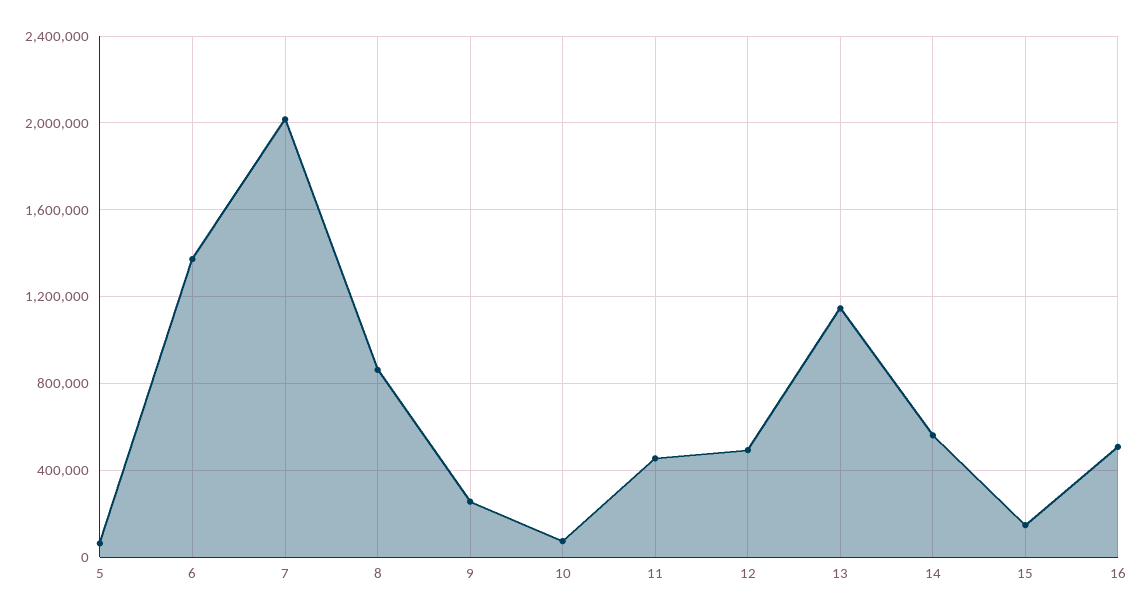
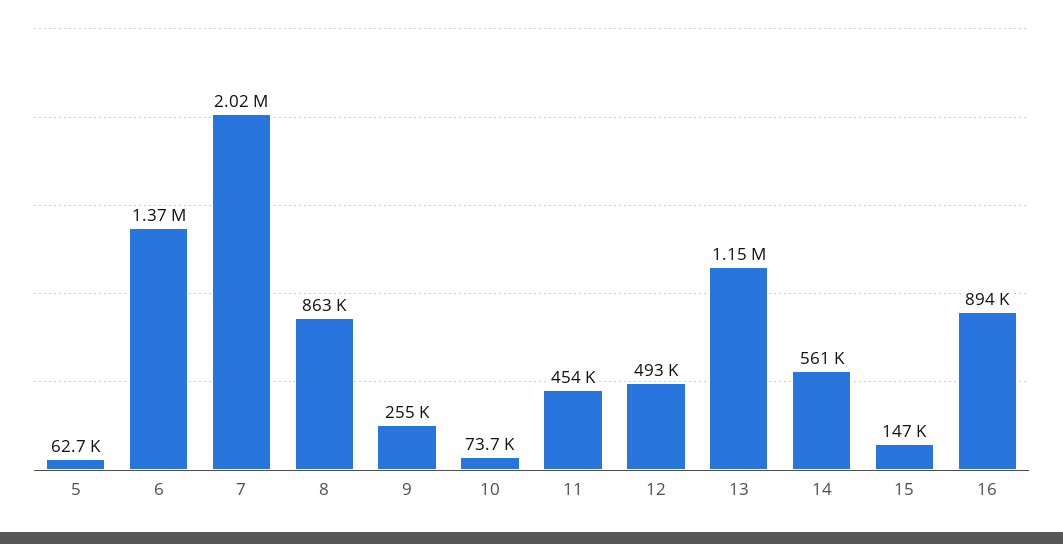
  {
    "5": 62700,
    "6": 1370000,
    "7": 2020000,
    "8": 863000,
    "9": 255000,
    "10": 73700,
    "11": 454000,
    "12": 493000,
    "13": 1150000,
    "14": 561000,
    "15": 147000,
-   "16": 500000
+   "16": 894000
  }

